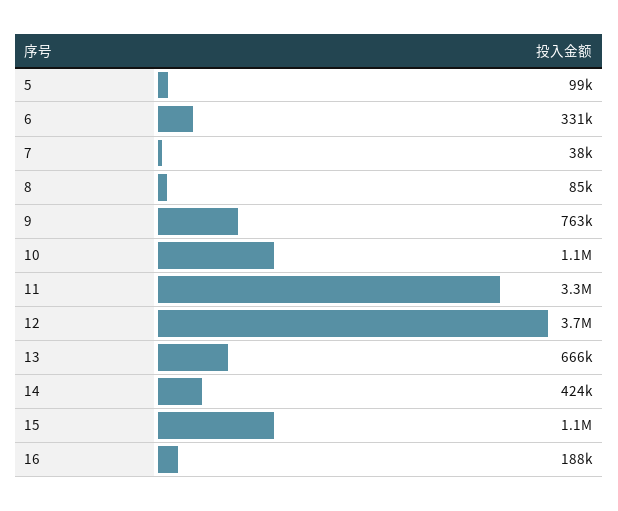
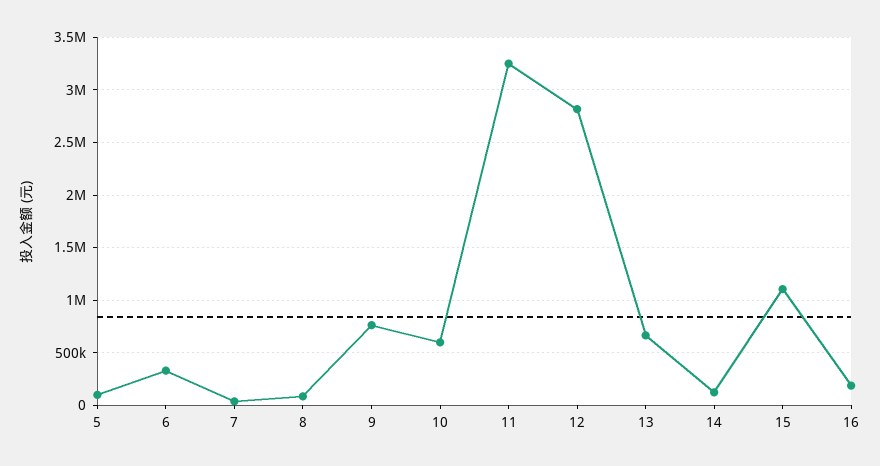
  {
    "5": 99000,
    "6": 331000,
    "7": 38000,
    "8": 85000,
    "9": 763000,
-   "10": 1100000,
+   "10": 600000,
    "11": 3300000,
-   "12": 3700000,
+   "12": 2800000,
    "13": 666000,
-   "14": 424000,
+   "14": 100000,
    "15": 1100000,
    "16": 188000
  }

